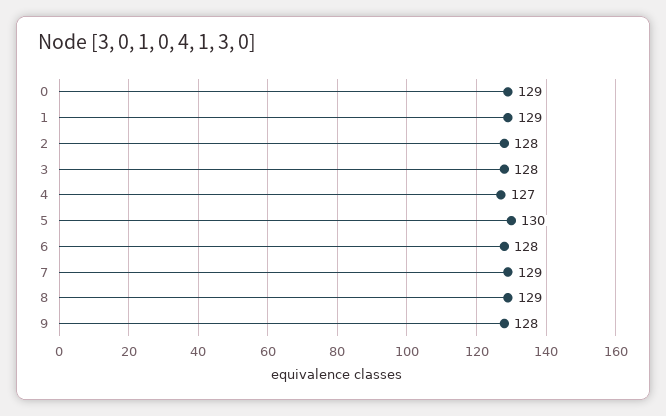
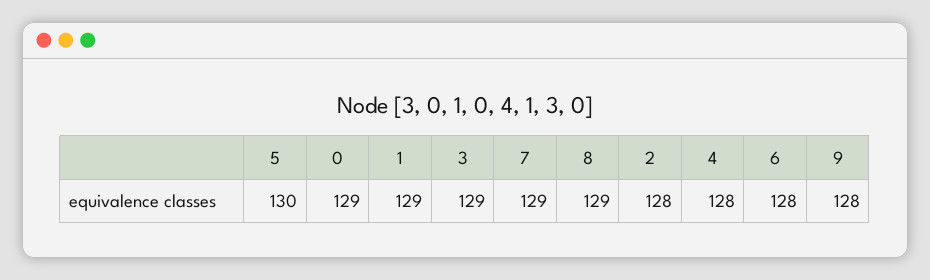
  {
    "0": 129,
    "1": 129,
    "2": 128,
-   "3": 128,
+   "3": 129,
-   "4": 127,
+   "4": 128,
    "5": 130,
    "6": 128,
    "7": 129,
    "8": 129,
    "9": 128
  }

